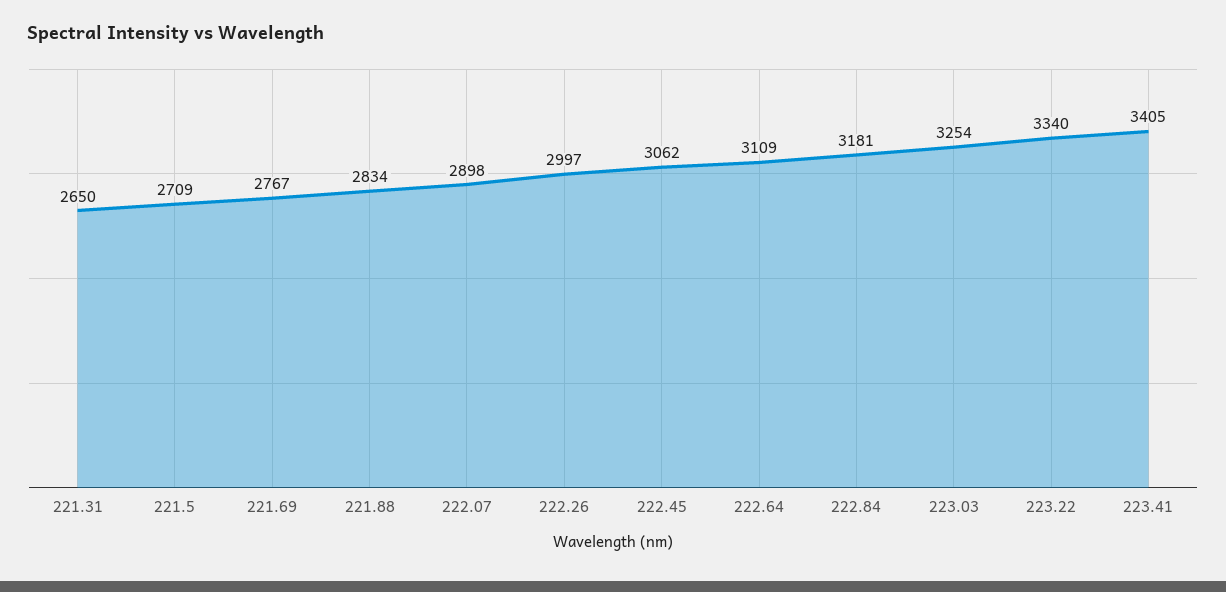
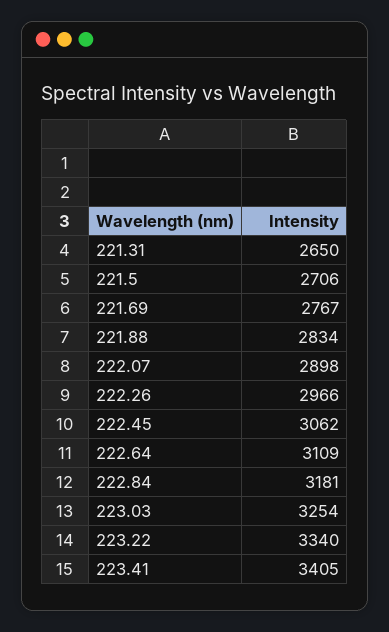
  {
    "221.31": 2650,
-   "221.5": 2709,
+   "221.5": 2706,
    "221.69": 2767,
    "221.88": 2834,
    "222.07": 2898,
-   "222.26": 2997,
+   "222.26": 2966,
    "222.45": 3062,
    "222.64": 3109,
    "222.84": 3181,
    "223.03": 3254,
    "223.22": 3340,
    "223.41": 3405
  }

